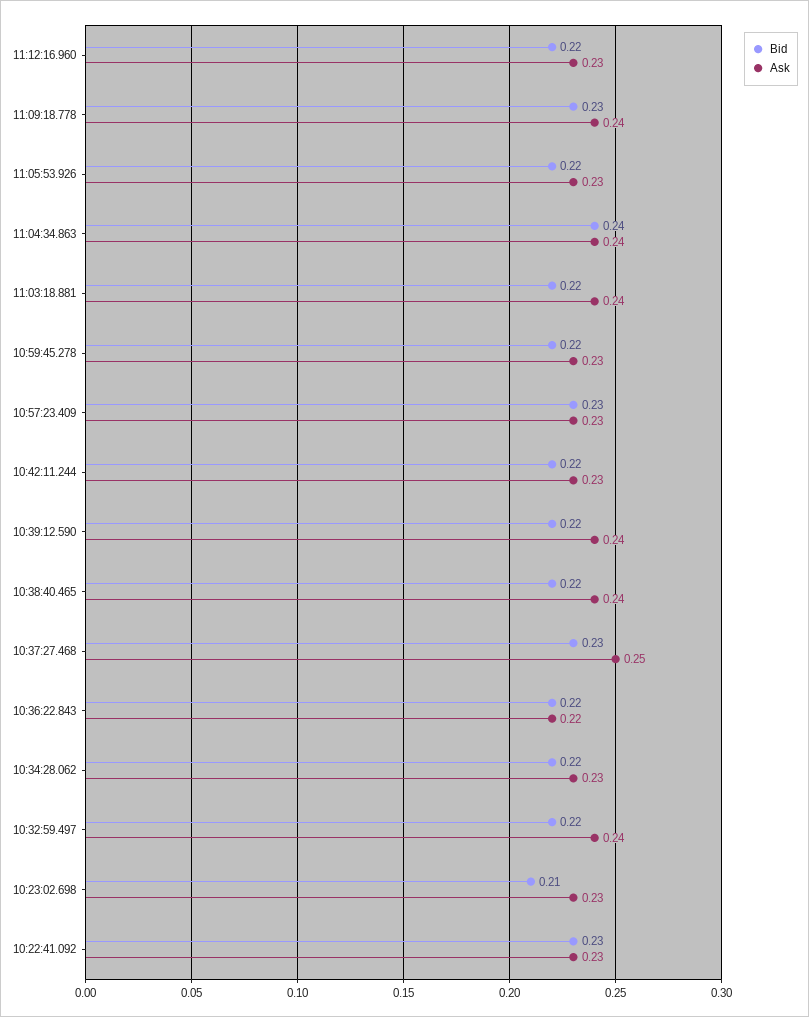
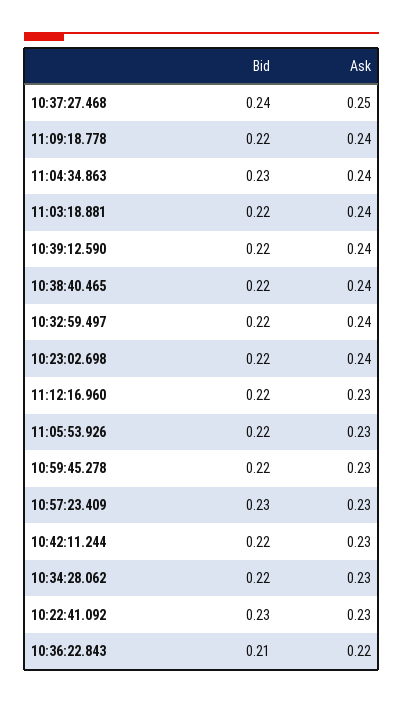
  {
    "Bid": {
      "11:12:16.960": 0.22,
-     "11:09:18.778": 0.23,
+     "11:09:18.778": 0.22,
      "11:05:53.926": 0.22,
-     "11:04:34.863": 0.24,
+     "11:04:34.863": 0.23,
      "11:03:18.881": 0.22,
      "10:59:45.278": 0.22,
      "10:57:23.409": 0.23,
      "10:42:11.244": 0.22,
      "10:39:12.590": 0.22,
      "10:38:40.465": 0.22,
-     "10:37:27.468": 0.23,
+     "10:37:27.468": 0.24,
-     "10:36:22.843": 0.22,
+     "10:36:22.843": 0.21,
      "10:34:28.062": 0.22,
      "10:32:59.497": 0.22,
-     "10:23:02.698": 0.21,
+     "10:23:02.698": 0.22,
      "10:22:41.092": 0.23
    },
    "Ask": {
      "11:12:16.960": 0.23,
      "11:09:18.778": 0.24,
      "11:05:53.926": 0.23,
      "11:04:34.863": 0.24,
      "11:03:18.881": 0.24,
      "10:59:45.278": 0.23,
      "10:57:23.409": 0.23,
      "10:42:11.244": 0.23,
      "10:39:12.590": 0.24,
      "10:38:40.465": 0.24,
      "10:37:27.468": 0.25,
      "10:36:22.843": 0.22,
      "10:34:28.062": 0.23,
      "10:32:59.497": 0.24,
-     "10:23:02.698": 0.23,
+     "10:23:02.698": 0.24,
      "10:22:41.092": 0.23
    }
  }

